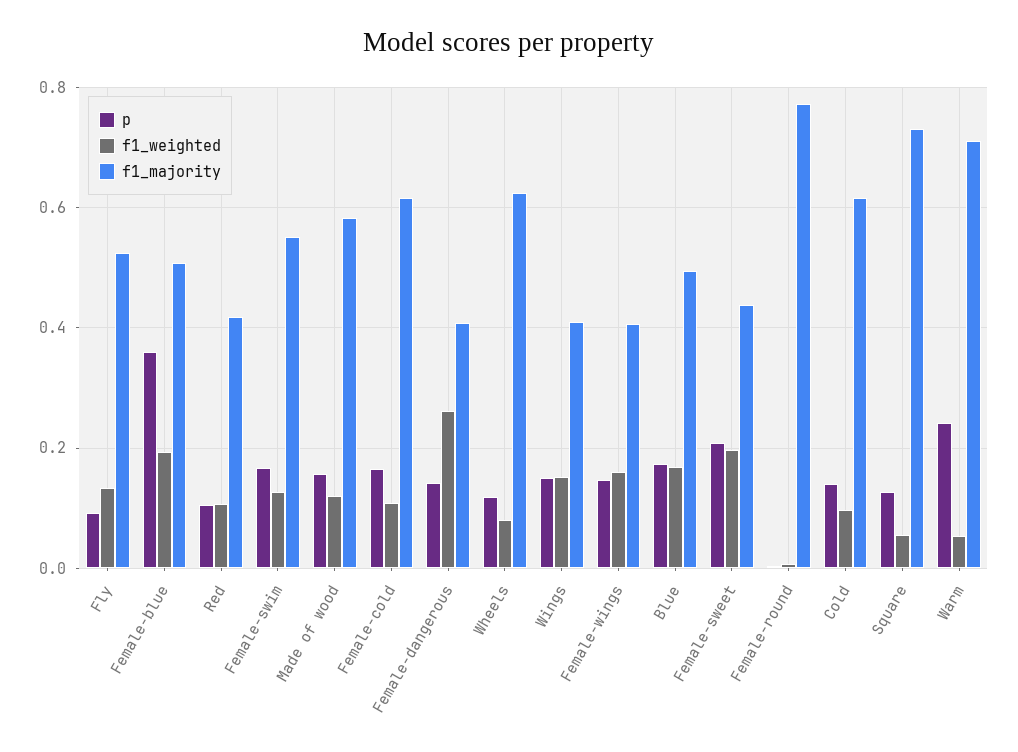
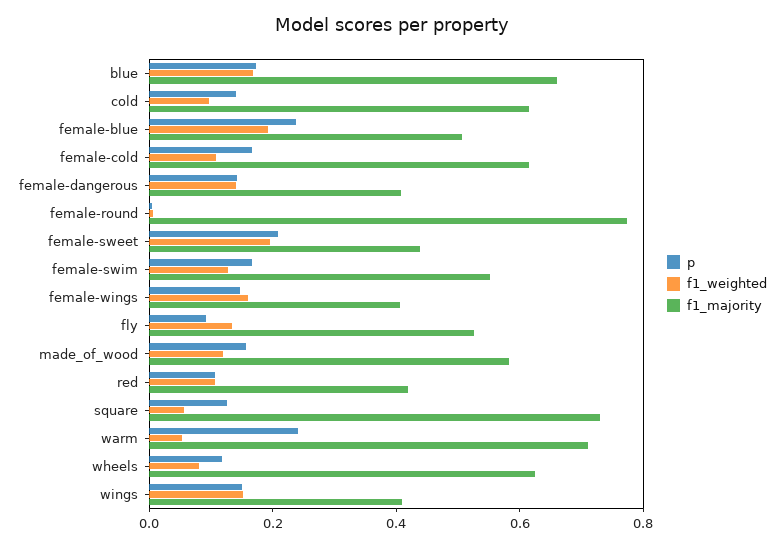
  {
    "p": {
      "Fly": 0.1,
-     "Female-blue": 0.36,
+     "Female-blue": 0.25,
      "Red": 0.1,
      "Female-swim": 0.16,
      "Made of wood": 0.16,
      "Female-cold": 0.16,
      "Female-dangerous": 0.14,
      "Wheels": 0.12,
      "Wings": 0.14,
      "Female-wings": 0.14,
      "Blue": 0.18,
      "Female-sweet": 0.2,
      "Female-round": 0,
      "Cold": 0.14,
      "Square": 0.12,
      "Warm": 0.24
    },
    "f1_weighted": {
      "Fly": 0.14,
      "Female-blue": 0.2,
      "Red": 0.1,
      "Female-swim": 0.12,
      "Made of wood": 0.12,
      "Female-cold": 0.1,
-     "Female-dangerous": 0.26,
+     "Female-dangerous": 0.15,
      "Wheels": 0.08,
      "Wings": 0.16,
      "Female-wings": 0.16,
      "Blue": 0.16,
      "Female-sweet": 0.2,
      "Female-round": 0,
      "Cold": 0.1,
      "Square": 0.06,
      "Warm": 0.06
    },
    "f1_majority": {
      "Fly": 0.52,
      "Female-blue": 0.5,
      "Red": 0.42,
      "Female-swim": 0.56,
      "Made of wood": 0.58,
      "Female-cold": 0.62,
      "Female-dangerous": 0.4,
      "Wheels": 0.62,
      "Wings": 0.4,
      "Female-wings": 0.4,
-     "Blue": 0.5,
+     "Blue": 0.65,
      "Female-sweet": 0.44,
      "Female-round": 0.78,
      "Cold": 0.62,
      "Square": 0.74,
      "Warm": 0.72
    }
  }

